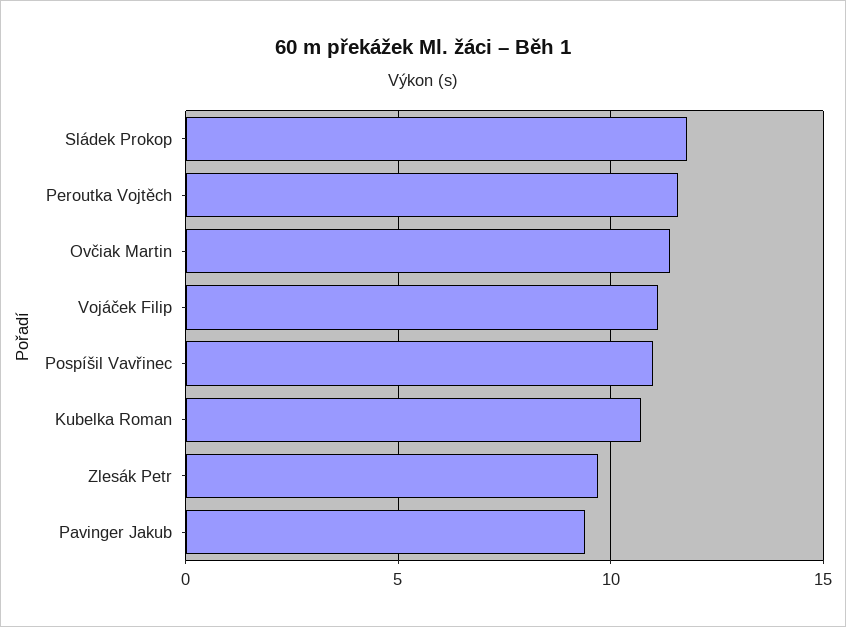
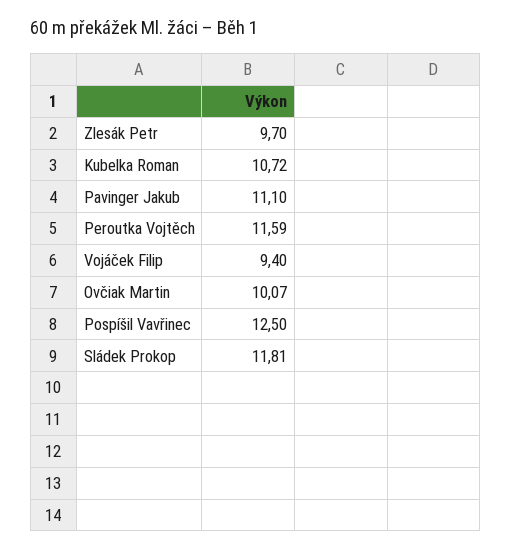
  {
    "Sládek Prokop": 11.81,
    "Peroutka Vojtěch": 11.59,
-   "Ovčiak Martin": 11.5,
+   "Ovčiak Martin": 10.07,
-   "Vojáček Filip": 11,
+   "Vojáček Filip": 9.4,
-   "Pospíšil Vavřinec": 11,
+   "Pospíšil Vavřinec": 12.5,
    "Kubelka Roman": 10.72,
    "Zlesák Petr": 9.7,
-   "Pavinger Jakub": 9.5
+   "Pavinger Jakub": 11.1
  }

